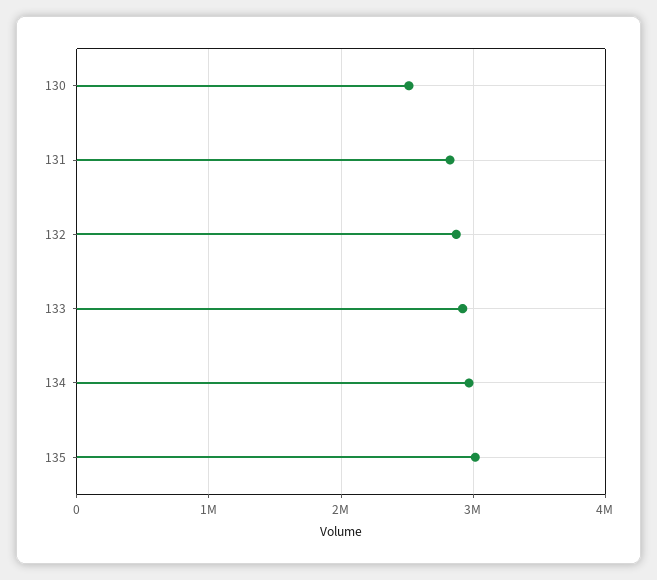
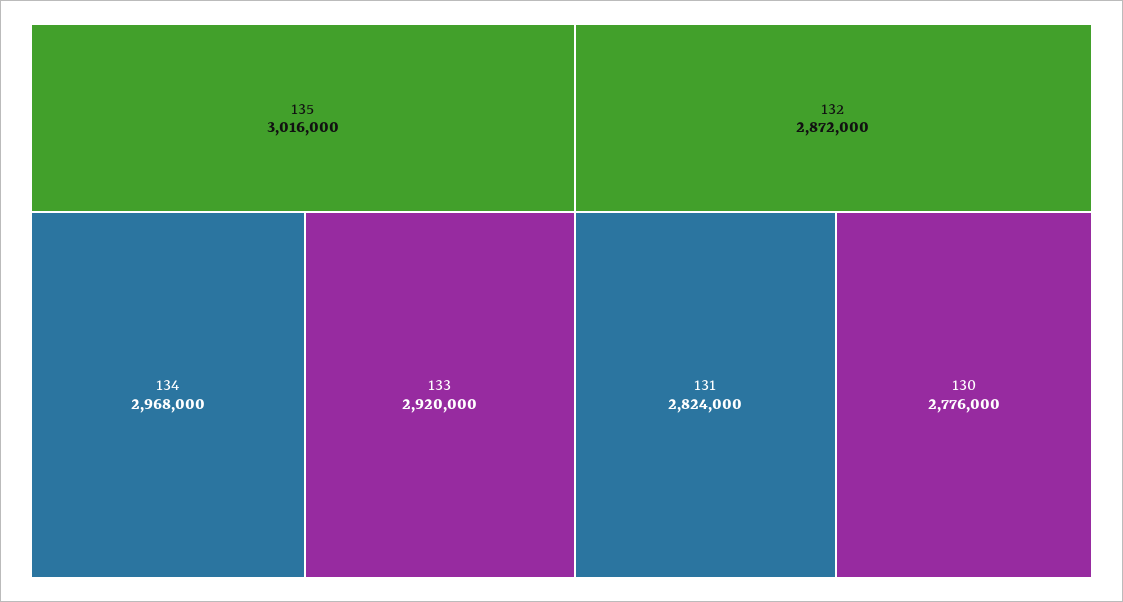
  {
-   "130": 2500000,
+   "130": 2776000,
    "131": 2824000,
    "132": 2872000,
    "133": 2920000,
    "134": 2968000,
    "135": 3016000
  }

